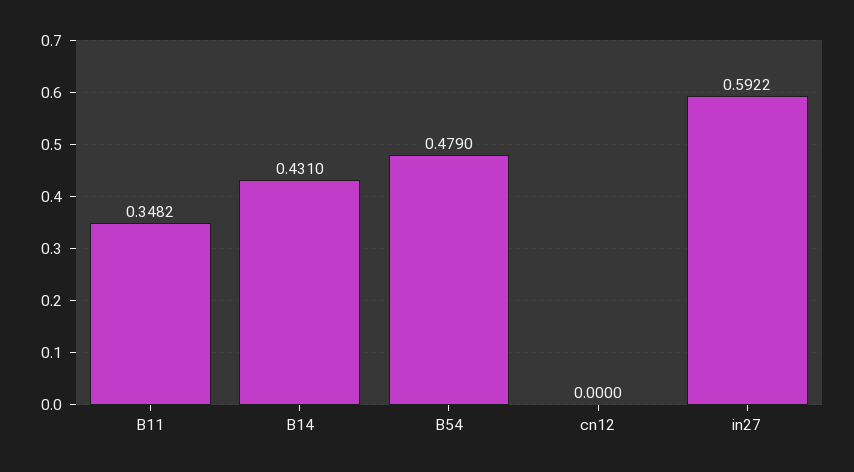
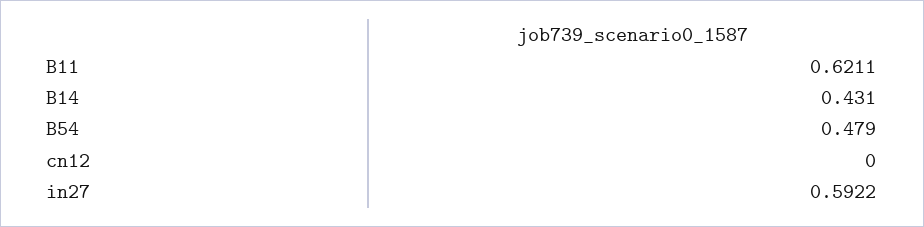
  {
-   "B11": 0.3482,
+   "B11": 0.6211,
    "B14": 0.431,
    "B54": 0.479,
    "cn12": 0,
    "in27": 0.5922
  }

